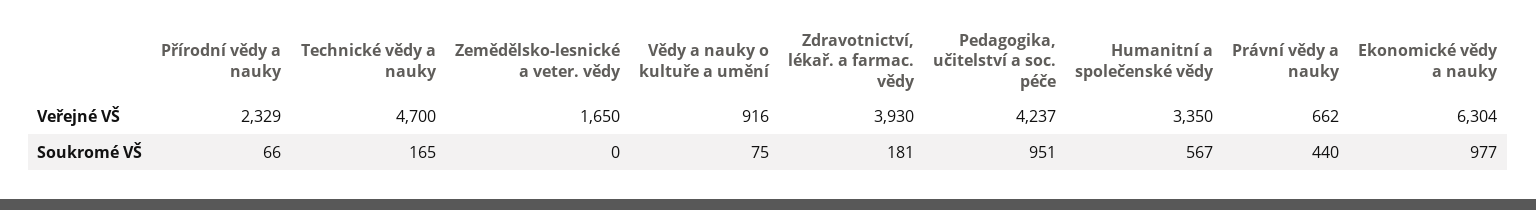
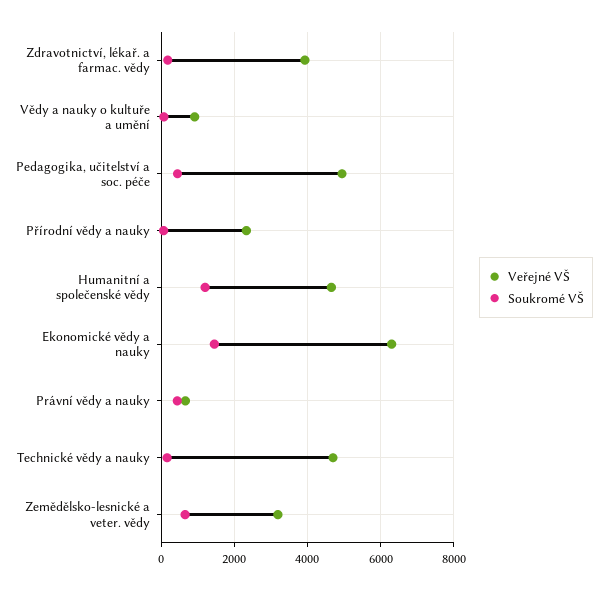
  {
    "Veřejné VŠ": {
      "Přírodní vědy a nauky": 2329,
      "Technické vědy a nauky": 4700,
-     "Zemědělsko-lesnické a veter. vědy": 1650,
+     "Zemědělsko-lesnické a veter. vědy": 3200,
      "Vědy a nauky o kultuře a umění": 916,
      "Zdravotnictví, lékař. a farmac. vědy": 3930,
-     "Pedagogika, učitelství a soc. péče": 4237,
+     "Pedagogika, učitelství a soc. péče": 5000,
-     "Humanitní a společenské vědy": 3350,
+     "Humanitní a společenské vědy": 4600,
      "Právní vědy a nauky": 662,
      "Ekonomické vědy a nauky": 6304
    },
    "Soukromé VŠ": {
      "Přírodní vědy a nauky": 66,
      "Technické vědy a nauky": 165,
-     "Zemědělsko-lesnické a veter. vědy": 0,
+     "Zemědělsko-lesnické a veter. vědy": 600,
      "Vědy a nauky o kultuře a umění": 75,
      "Zdravotnictví, lékař. a farmac. vědy": 181,
-     "Pedagogika, učitelství a soc. péče": 951,
+     "Pedagogika, učitelství a soc. péče": 400,
-     "Humanitní a společenské vědy": 567,
+     "Humanitní a společenské vědy": 1200,
      "Právní vědy a nauky": 440,
-     "Ekonomické vědy a nauky": 977
+     "Ekonomické vědy a nauky": 1400
    }
  }

